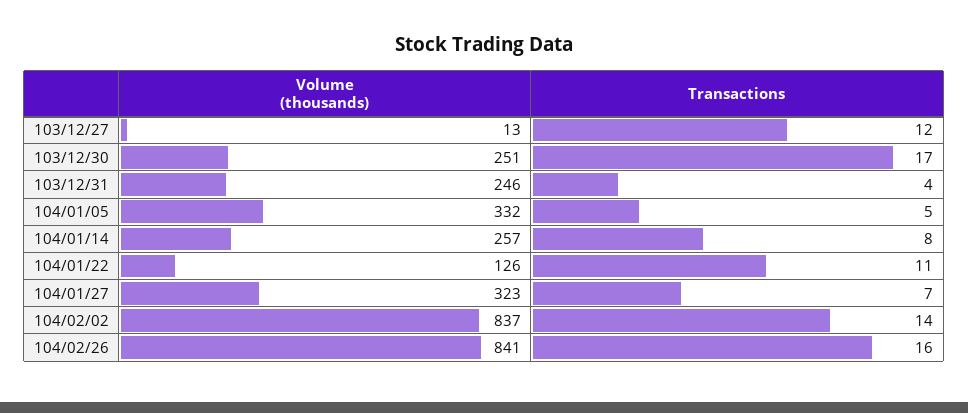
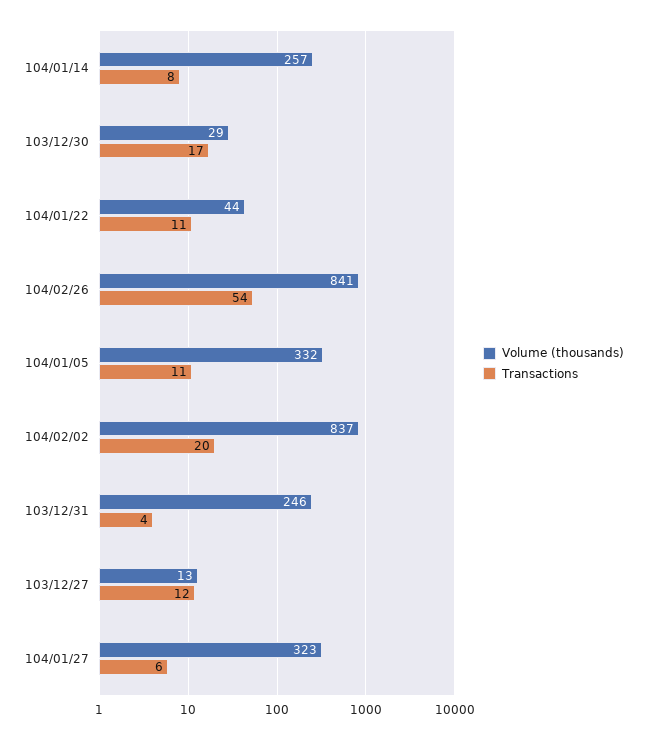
  {
    "Volume (thousands)": {
      "103/12/27": 13,
-     "103/12/30": 251,
+     "103/12/30": 29,
      "103/12/31": 246,
      "104/01/05": 332,
      "104/01/14": 257,
-     "104/01/22": 126,
+     "104/01/22": 44,
      "104/01/27": 323,
      "104/02/02": 837,
      "104/02/26": 841
    },
    "Transactions": {
      "103/12/27": 12,
      "103/12/30": 17,
      "103/12/31": 4,
-     "104/01/05": 5,
+     "104/01/05": 11,
      "104/01/14": 8,
      "104/01/22": 11,
-     "104/01/27": 7,
+     "104/01/27": 6,
-     "104/02/02": 14,
+     "104/02/02": 20,
-     "104/02/26": 16
+     "104/02/26": 54
    }
  }

